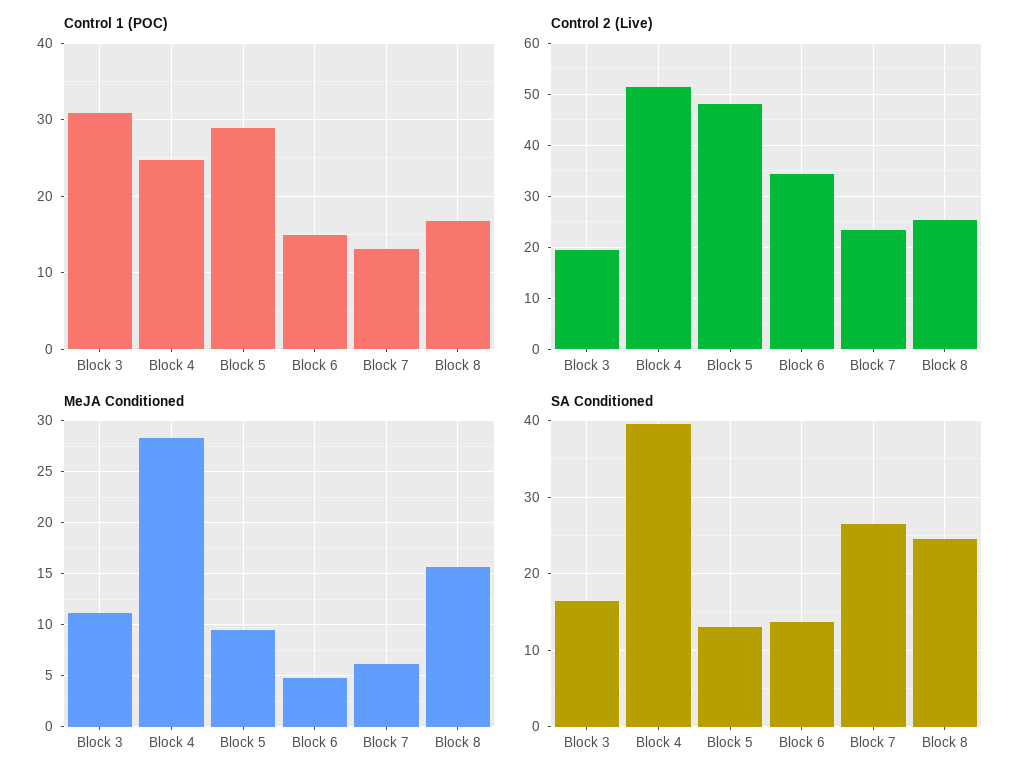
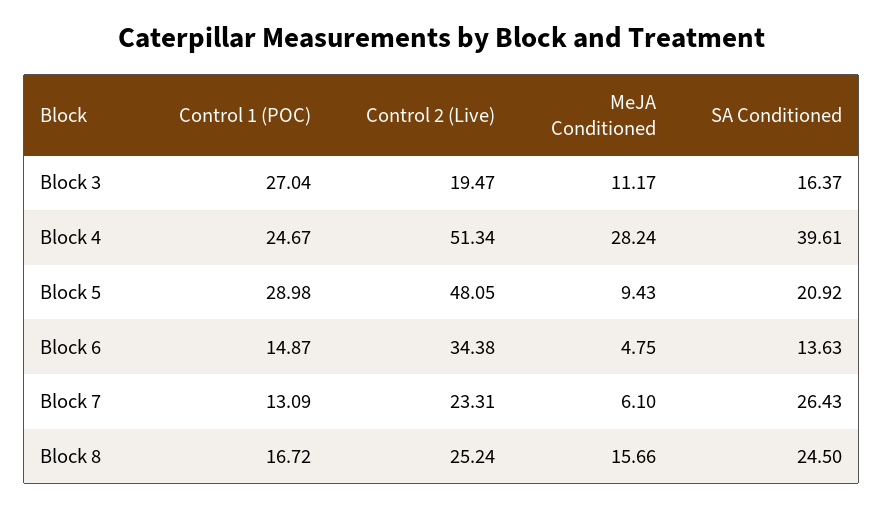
  {
    "Control 1 (POC)": {
-     "Block 3": 31,
+     "Block 3": 27.04,
      "Block 4": 24.67,
      "Block 5": 28.98,
      "Block 6": 14.87,
      "Block 7": 13.09,
      "Block 8": 16.72
    },
    "Control 2 (Live)": {
      "Block 3": 19.47,
      "Block 4": 51.34,
      "Block 5": 48.05,
      "Block 6": 34.38,
      "Block 7": 23.31,
      "Block 8": 25.24
    },
    "MeJA Conditioned": {
      "Block 3": 11.17,
      "Block 4": 28.24,
      "Block 5": 9.43,
      "Block 6": 4.75,
      "Block 7": 6.1,
      "Block 8": 15.66
    },
    "SA Conditioned": {
      "Block 3": 16.37,
      "Block 4": 39.61,
-     "Block 5": 13,
+     "Block 5": 20.92,
      "Block 6": 13.63,
      "Block 7": 26.43,
      "Block 8": 24.5
    }
  }

